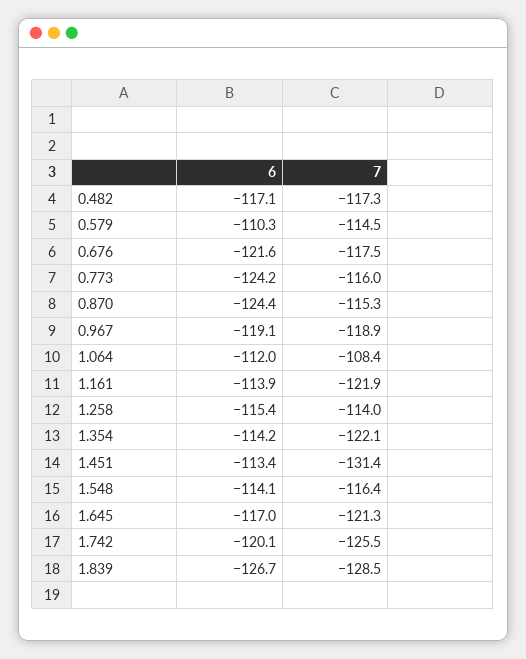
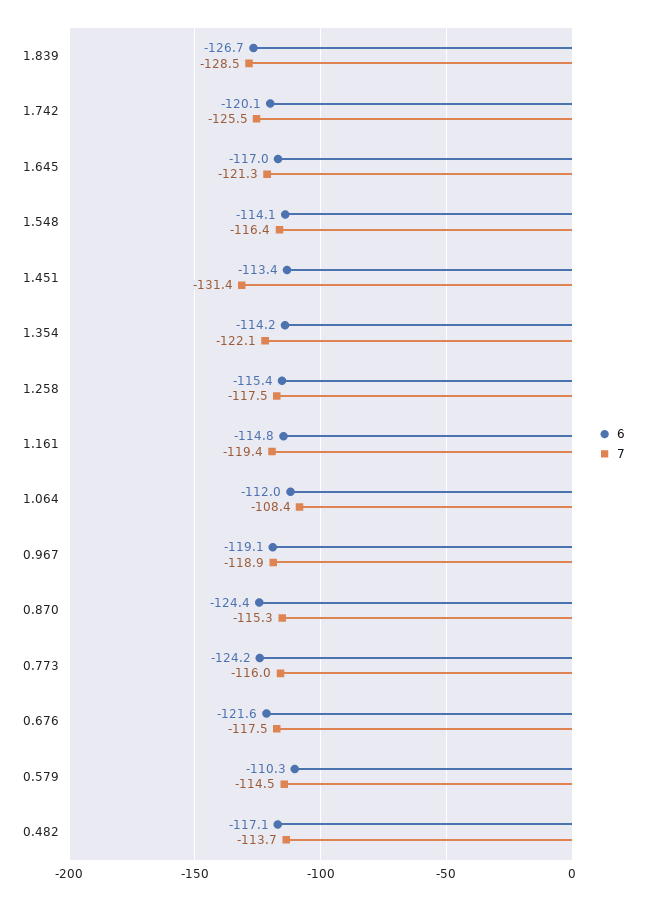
  {
    "6": {
      "0.482": -117.1,
      "0.579": -110.3,
      "0.676": -121.6,
      "0.773": -124.2,
      "0.870": -124.4,
      "0.967": -119.1,
      "1.064": -112,
-     "1.161": -113.9,
+     "1.161": -114.8,
      "1.258": -115.4,
      "1.354": -114.2,
      "1.451": -113.4,
      "1.548": -114.1,
      "1.645": -117,
      "1.742": -120.1,
      "1.839": -126.7
    },
    "7": {
-     "0.482": -117.3,
+     "0.482": -113.7,
      "0.579": -114.5,
      "0.676": -117.5,
      "0.773": -116,
      "0.870": -115.3,
      "0.967": -118.9,
      "1.064": -108.4,
-     "1.161": -121.9,
+     "1.161": -119.4,
-     "1.258": -114,
+     "1.258": -117.5,
      "1.354": -122.1,
      "1.451": -131.4,
      "1.548": -116.4,
      "1.645": -121.3,
      "1.742": -125.5,
      "1.839": -128.5
    }
  }

